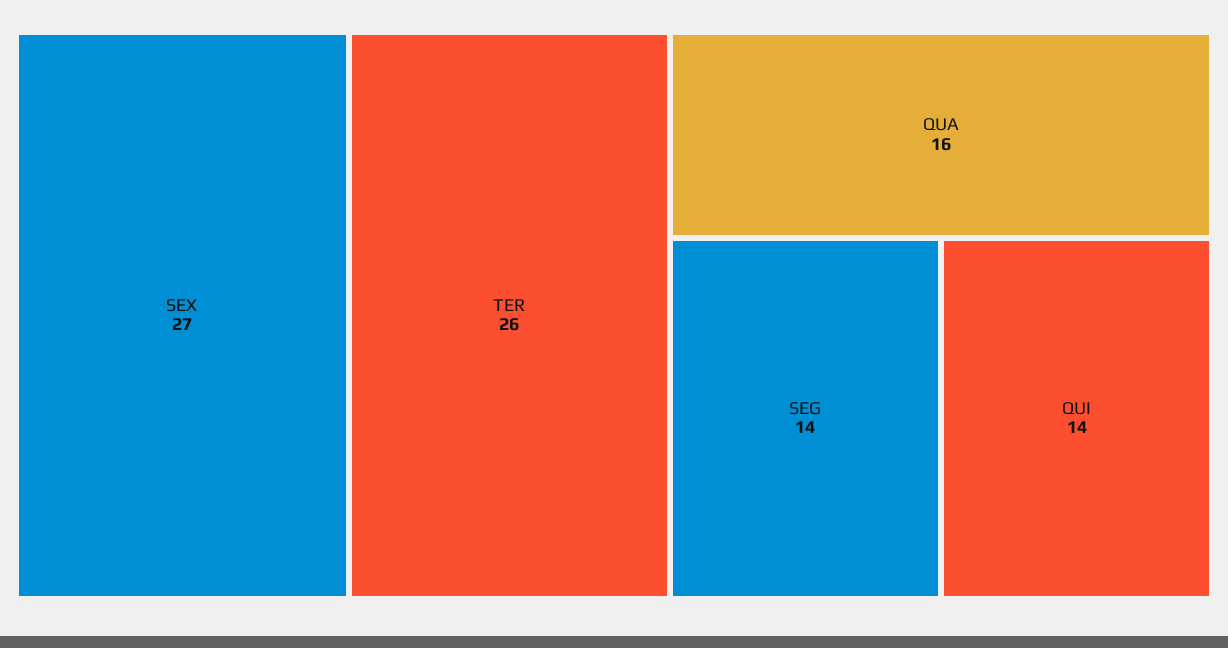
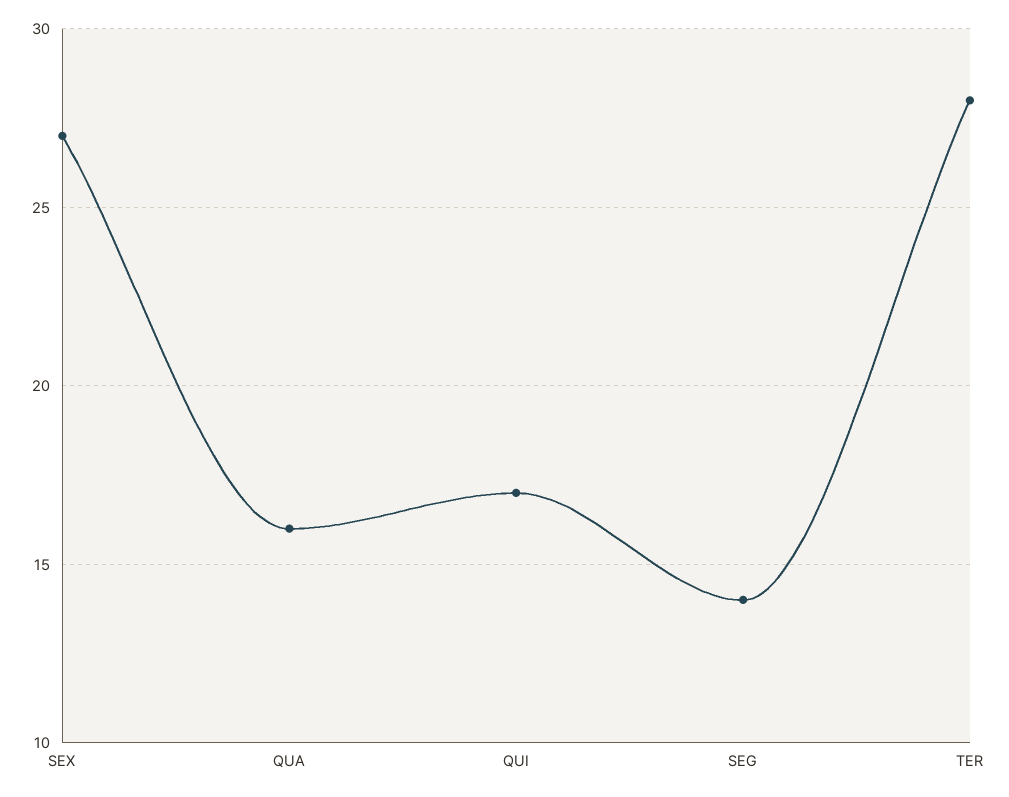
  {
    "SEX": 27,
-   "TER": 26,
+   "TER": 28,
    "QUA": 16,
    "SEG": 14,
-   "QUI": 14
+   "QUI": 17
  }

